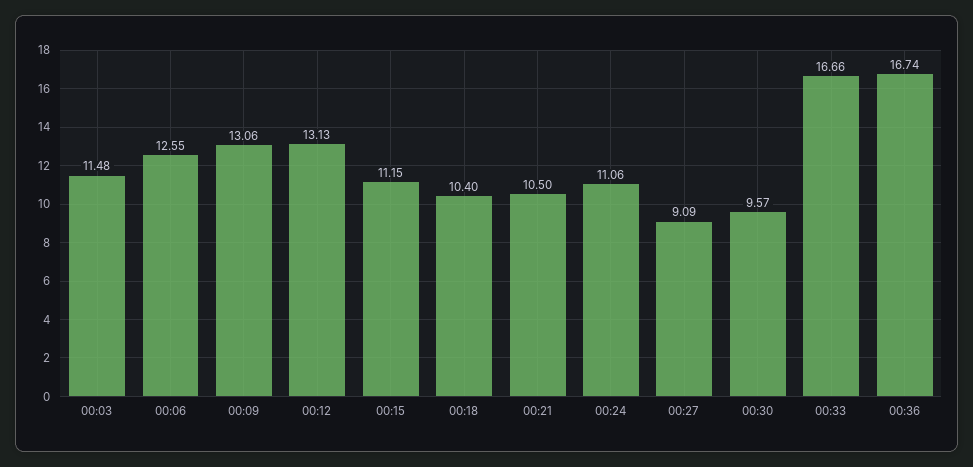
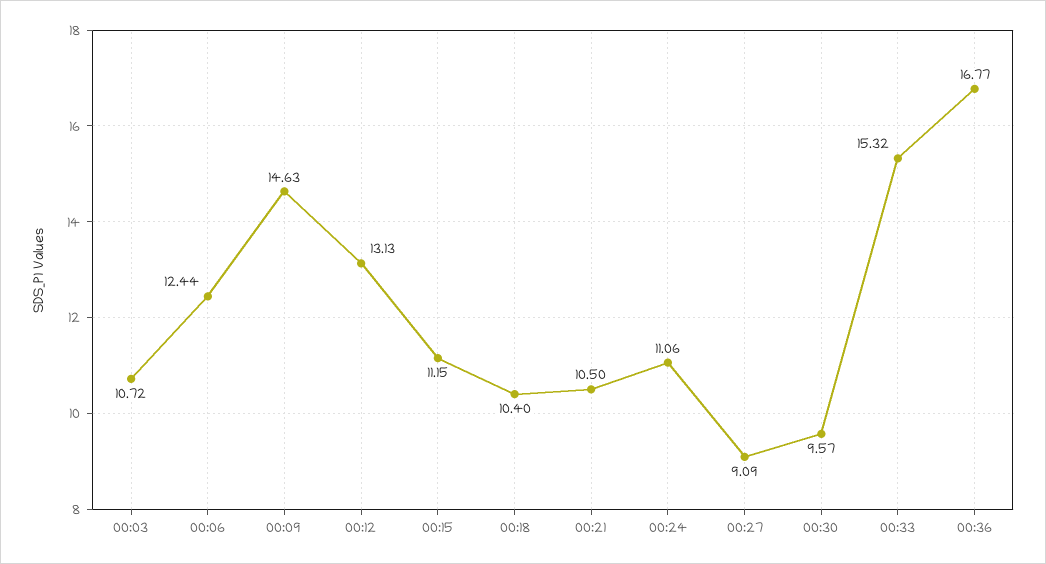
  {
-   "00:03": 11.48,
+   "00:03": 10.72,
-   "00:06": 12.55,
+   "00:06": 12.44,
-   "00:09": 13.06,
+   "00:09": 14.63,
    "00:12": 13.13,
    "00:15": 11.15,
    "00:18": 10.4,
    "00:21": 10.5,
    "00:24": 11.06,
    "00:27": 9.09,
    "00:30": 9.57,
-   "00:33": 16.66,
+   "00:33": 15.32,
-   "00:36": 16.74
+   "00:36": 16.77
  }

